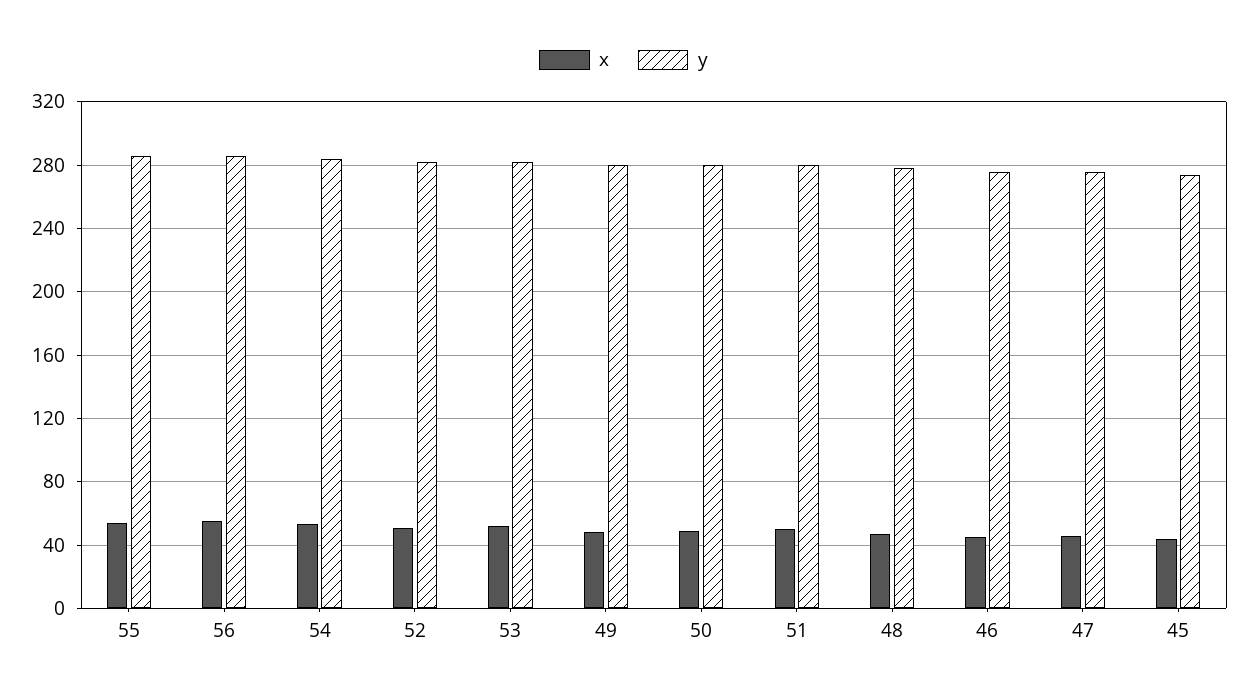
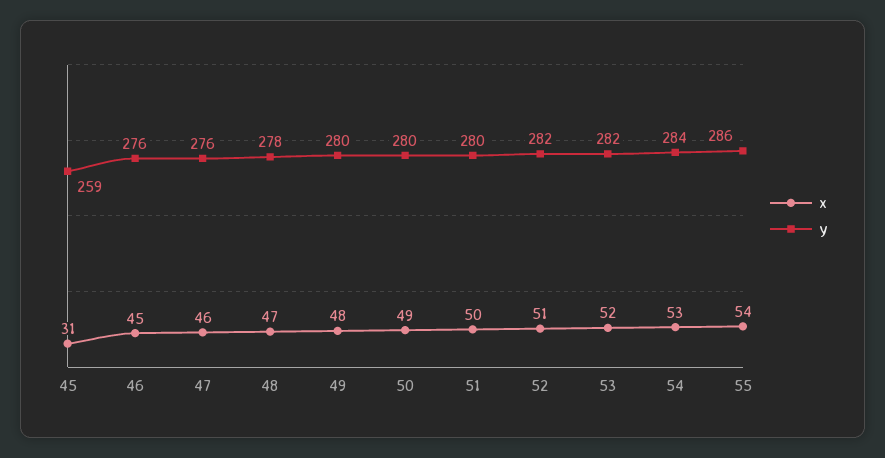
  {
    "x": {
      "55": 54,
-     "56": 55,
      "54": 53,
      "52": 51,
      "53": 52,
      "49": 48,
      "50": 49,
      "51": 50,
      "48": 47,
      "46": 45,
      "47": 46,
-     "45": 45
+     "45": 31
    },
    "y": {
      "55": 286,
-     "56": 285,
      "54": 284,
      "52": 282,
      "53": 282,
      "49": 280,
      "50": 280,
      "51": 280,
      "48": 278,
      "46": 276,
      "47": 276,
-     "45": 275
+     "45": 259
    }
  }

